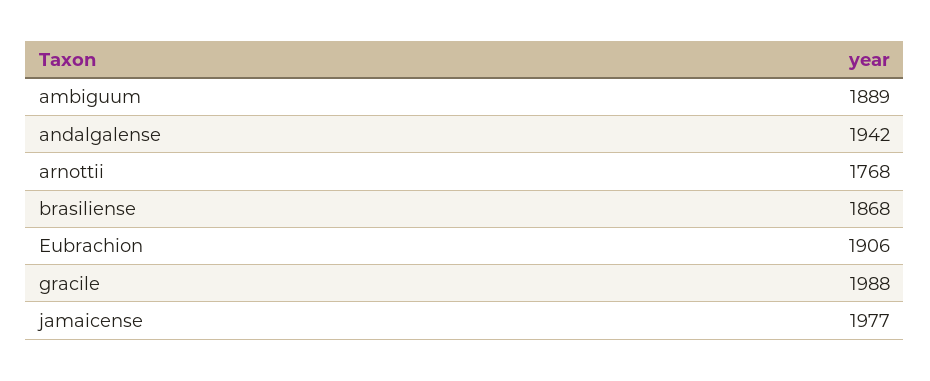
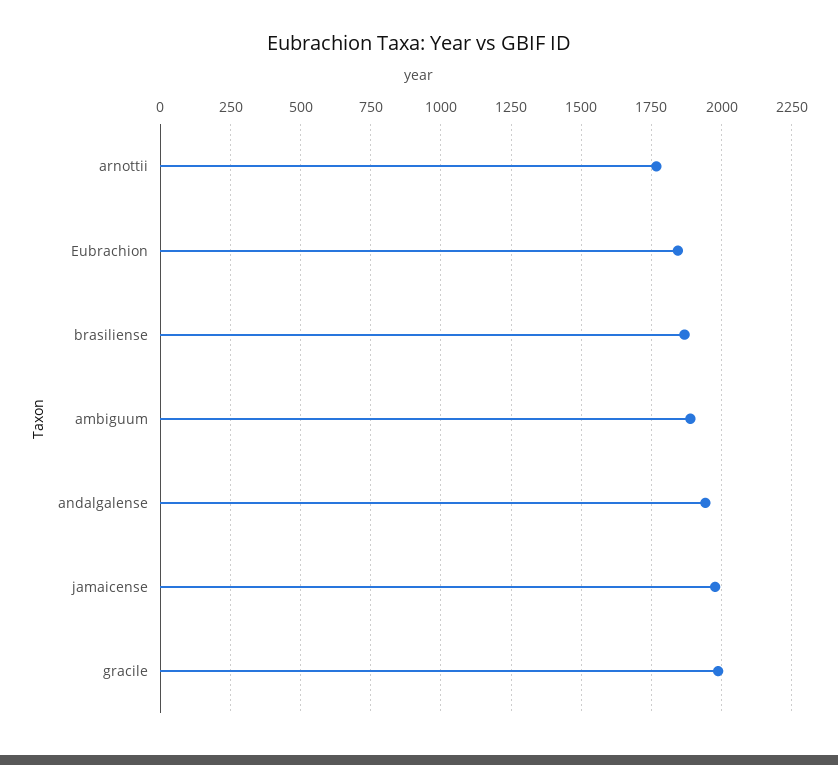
  {
    "ambiguum": 1889,
    "andalgalense": 1942,
    "arnottii": 1768,
    "brasiliense": 1868,
-   "Eubrachion": 1906,
+   "Eubrachion": 1850,
    "gracile": 1988,
    "jamaicense": 1977
  }

